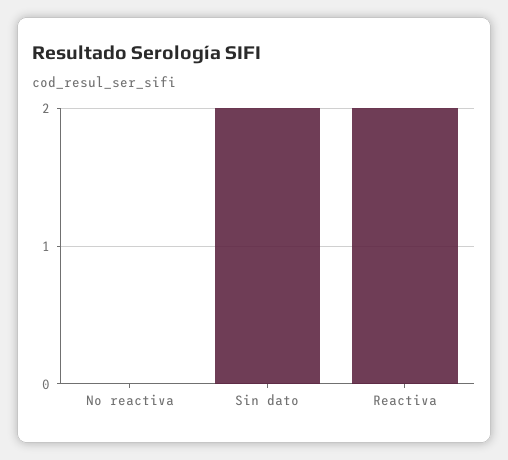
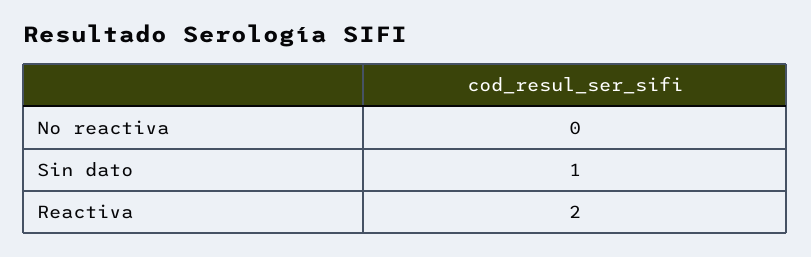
  {
    "No reactiva": 0,
-   "Sin dato": 2,
+   "Sin dato": 1,
    "Reactiva": 2
  }

